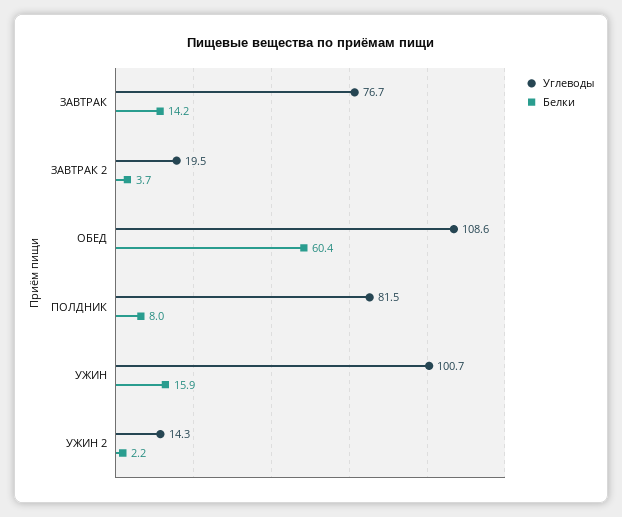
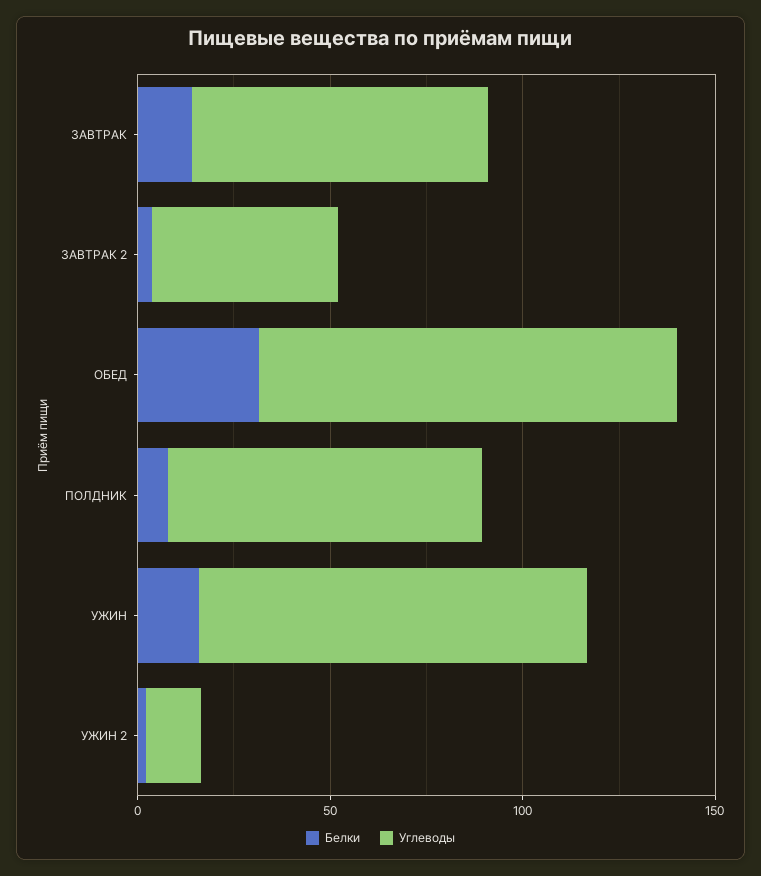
  {
    "Углеводы": {
      "ЗАВТРАК": 76.7,
-     "ЗАВТРАК 2": 19.5,
+     "ЗАВТРАК 2": 50,
      "ОБЕД": 108.6,
      "ПОЛДНИК": 81.5,
      "УЖИН": 100.7,
      "УЖИН 2": 14.3
    },
    "Белки": {
      "ЗАВТРАК": 14.2,
      "ЗАВТРАК 2": 3.7,
-     "ОБЕД": 60.4,
+     "ОБЕД": 30,
      "ПОЛДНИК": 8,
      "УЖИН": 15.9,
      "УЖИН 2": 2.2
    }
  }

